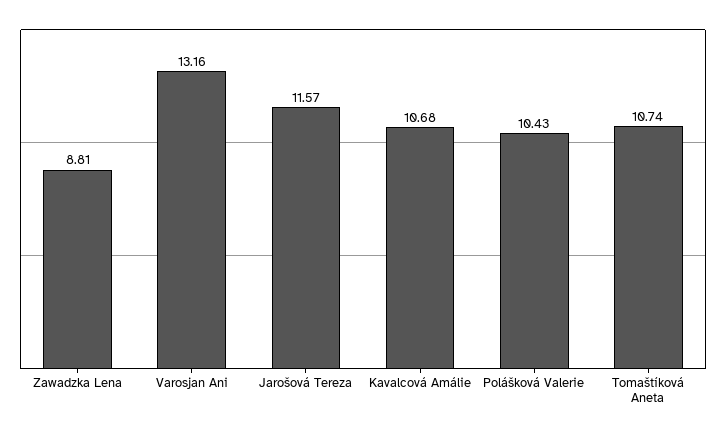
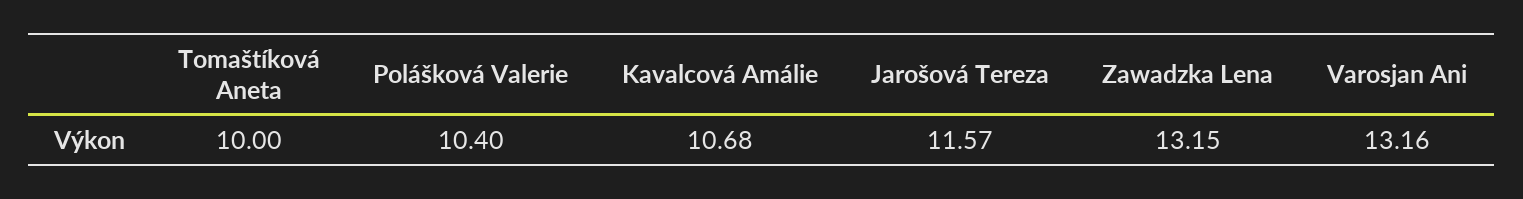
  {
-   "Zawadzka Lena": 8.81,
+   "Zawadzka Lena": 13.15,
    "Varosjan Ani": 13.16,
    "Jarošová Tereza": 11.57,
    "Kavalcová Amálie": 10.68,
-   "Polášková Valerie": 10.43,
+   "Polášková Valerie": 10.4,
-   "Tomaštíková Aneta": 10.74
+   "Tomaštíková Aneta": 10
  }

